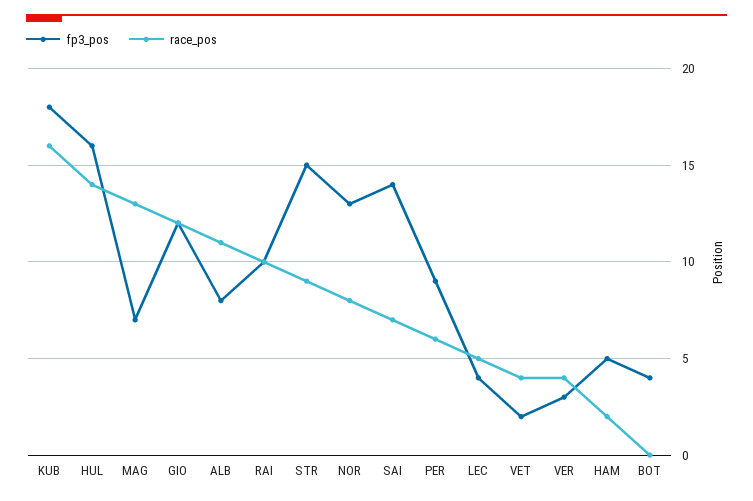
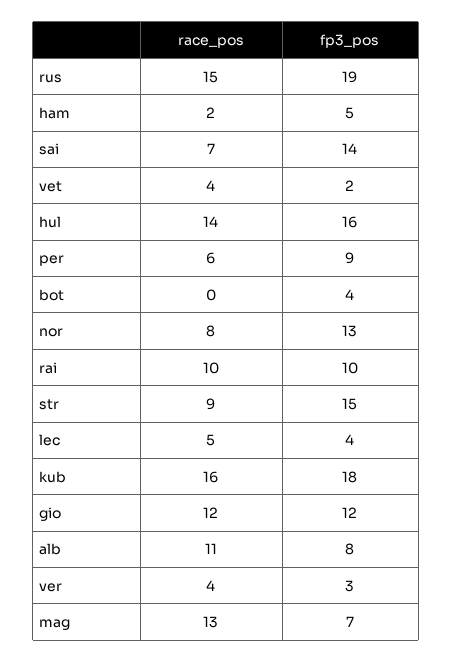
  {
    "fp3_pos": {
      "KUB": 18,
      "HUL": 16,
      "MAG": 7,
      "GIO": 12,
      "ALB": 8,
      "RAI": 10,
      "STR": 15,
      "NOR": 13,
      "SAI": 14,
      "PER": 9,
      "LEC": 4,
      "VET": 2,
      "VER": 3,
      "HAM": 5,
-     "BOT": 4
+     "BOT": 4,
+     "rus": 19
    },
    "race_pos": {
      "KUB": 16,
      "HUL": 14,
      "MAG": 13,
      "GIO": 12,
      "ALB": 11,
      "RAI": 10,
      "STR": 9,
      "NOR": 8,
      "SAI": 7,
      "PER": 6,
      "LEC": 5,
      "VET": 4,
      "VER": 4,
      "HAM": 2,
-     "BOT": 0
+     "BOT": 0,
+     "rus": 15
    }
  }

